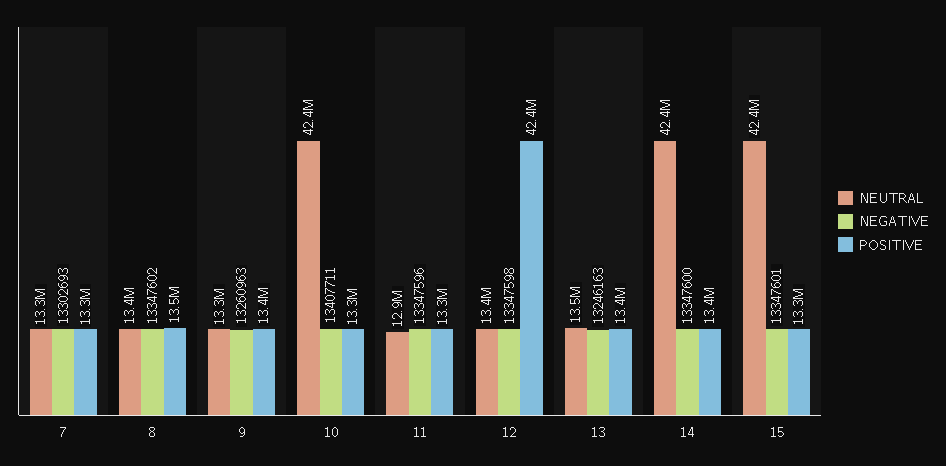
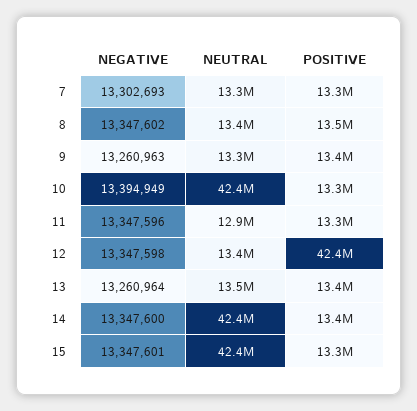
  {
    "NEUTRAL": {
      "7": 13300000,
      "8": 13400000,
      "9": 13300000,
      "10": 42400000,
      "11": 12900000,
      "12": 13400000,
      "13": 13500000,
      "14": 42400000,
      "15": 42400000
    },
    "NEGATIVE": {
      "7": 13302693,
      "8": 13347602,
      "9": 13260963,
-     "10": 13407711,
+     "10": 13394949,
      "11": 13347596,
      "12": 13347598,
-     "13": 13246163,
+     "13": 13260964,
      "14": 13347600,
      "15": 13347601
    },
    "POSITIVE": {
      "7": 13300000,
      "8": 13500000,
      "9": 13400000,
      "10": 13300000,
      "11": 13300000,
      "12": 42400000,
      "13": 13400000,
      "14": 13400000,
      "15": 13300000
    }
  }

